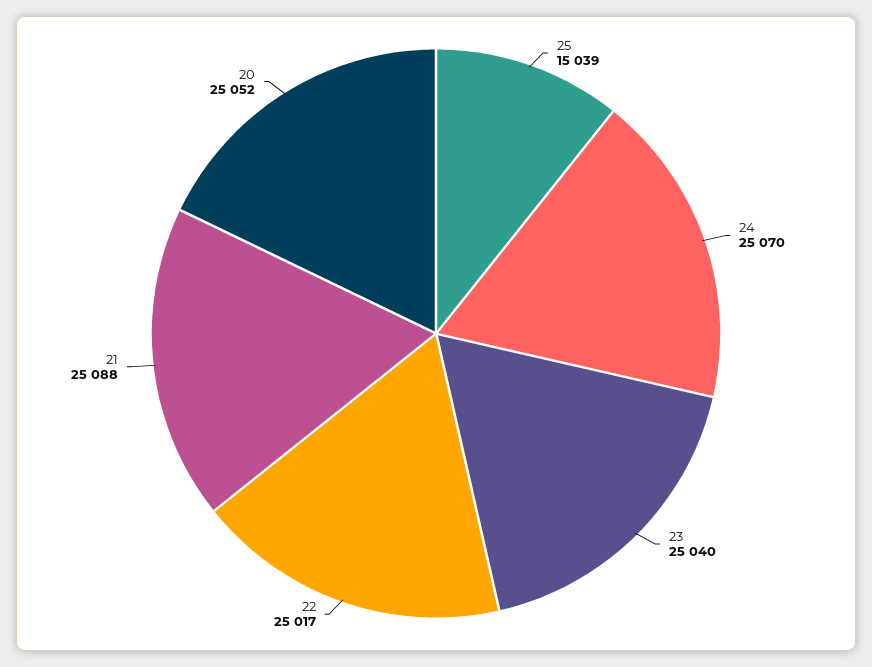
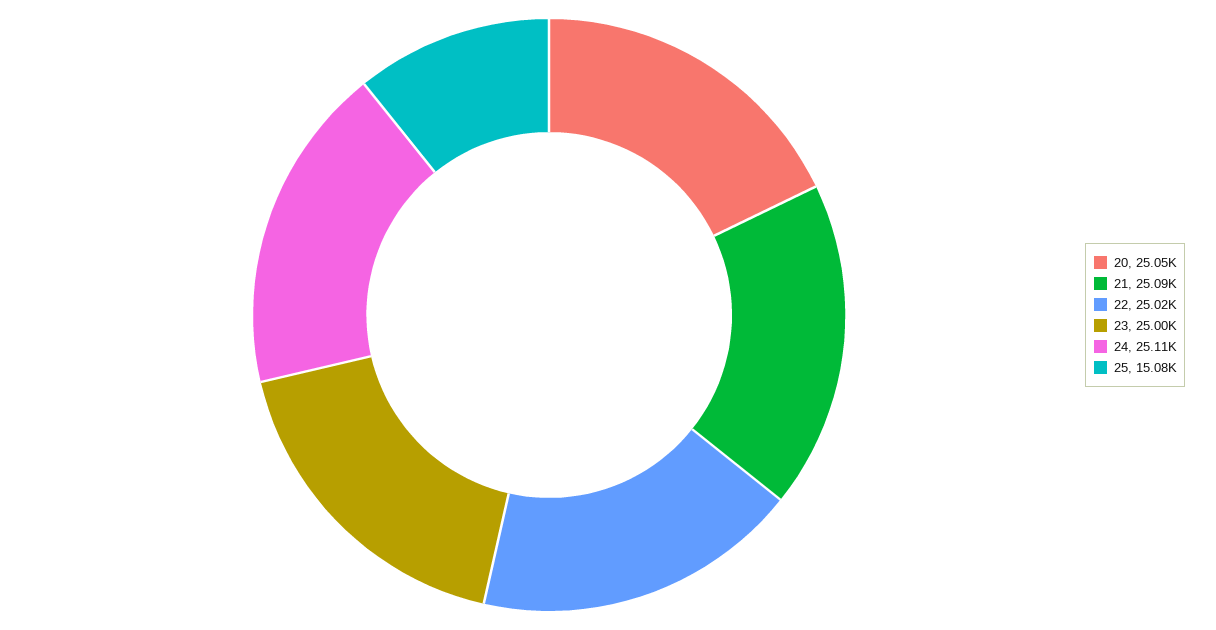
  {
-   "25": 15039,
+   "25": 15080,
-   "24": 25070,
+   "24": 25110,
-   "23": 25040,
+   "23": 25000,
    "22": 25017,
    "21": 25088,
    "20": 25052
  }

